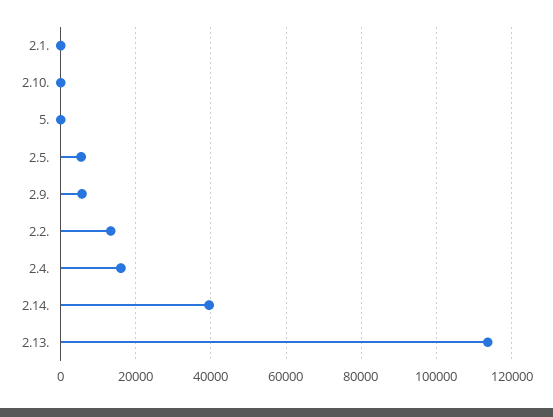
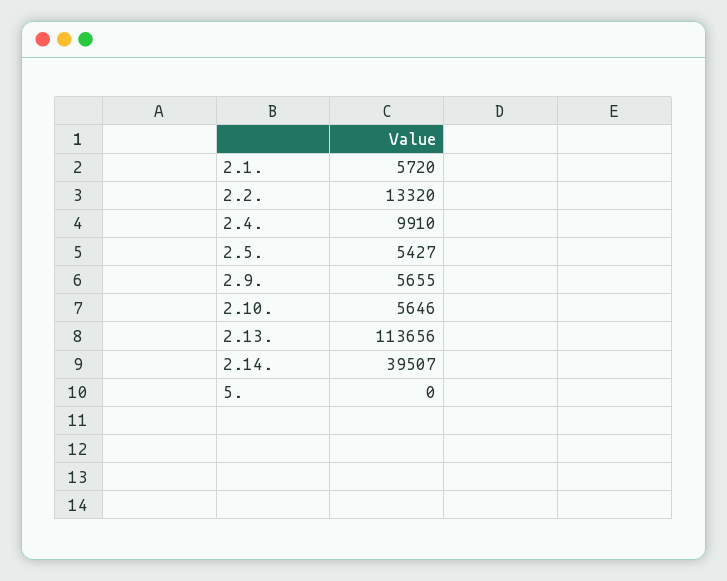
  {
-   "2.1.": 0,
+   "2.1.": 5720,
-   "2.10.": 0,
+   "2.10.": 5646,
    "5.": 0,
    "2.5.": 5427,
    "2.9.": 5655,
    "2.2.": 13320,
-   "2.4.": 16000,
+   "2.4.": 9910,
    "2.14.": 39507,
    "2.13.": 113656
  }

